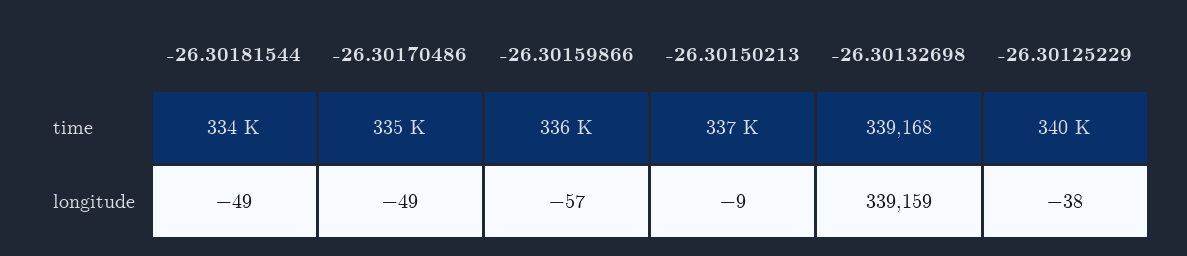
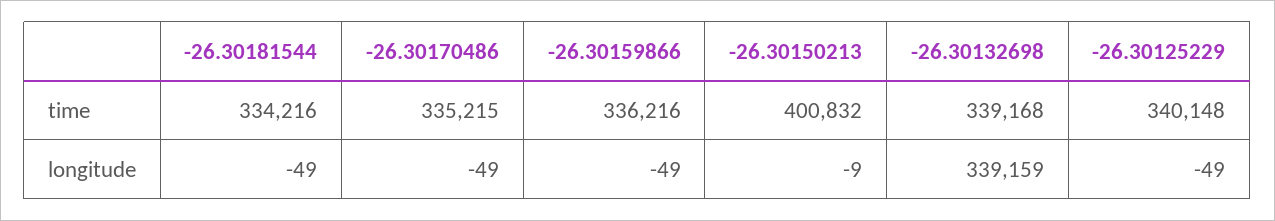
  {
    "-26.30181544": {
      "time": 334216,
      "longitude": -49
    },
    "-26.30170486": {
      "time": 335215,
      "longitude": -49
    },
    "-26.30159866": {
      "time": 336216,
-     "longitude": -57
+     "longitude": -49
    },
    "-26.30150213": {
-     "time": 337000,
+     "time": 400832,
      "longitude": -9
    },
    "-26.30132698": {
      "time": 339168,
      "longitude": 339159
    },
    "-26.30125229": {
      "time": 340148,
-     "longitude": -38
+     "longitude": -49
    }
  }

